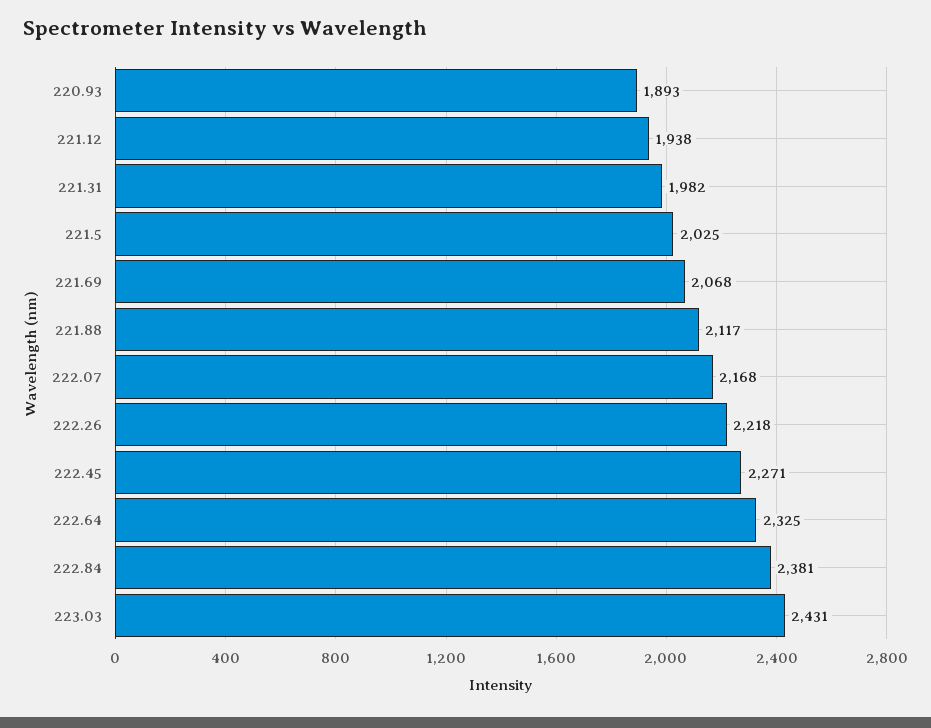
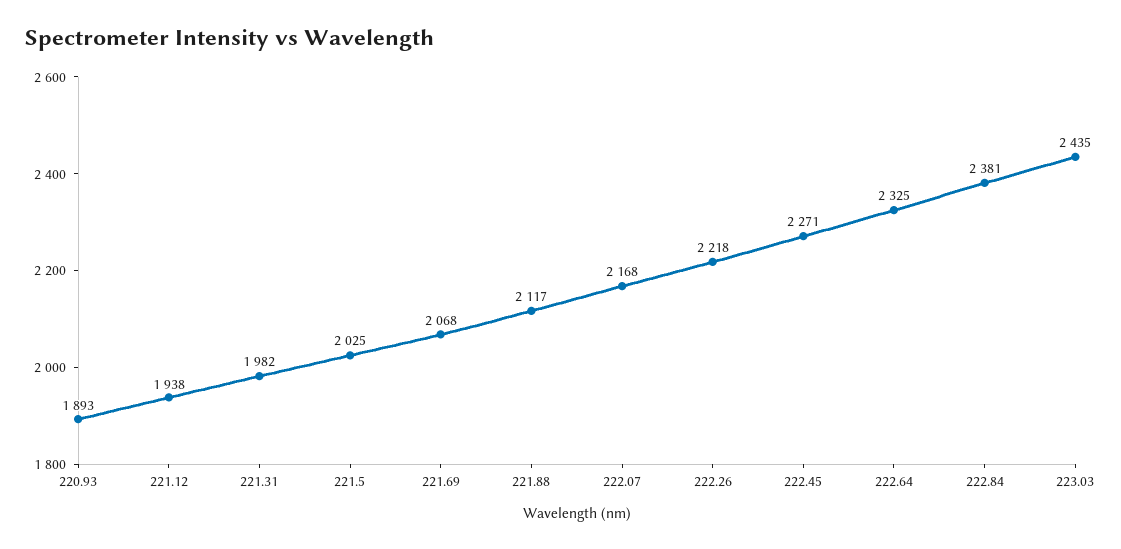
  {
    "220.93": 1893,
    "221.12": 1938,
    "221.31": 1982,
    "221.5": 2025,
    "221.69": 2068,
    "221.88": 2117,
    "222.07": 2168,
    "222.26": 2218,
    "222.45": 2271,
    "222.64": 2325,
    "222.84": 2381,
-   "223.03": 2431
+   "223.03": 2435
  }

